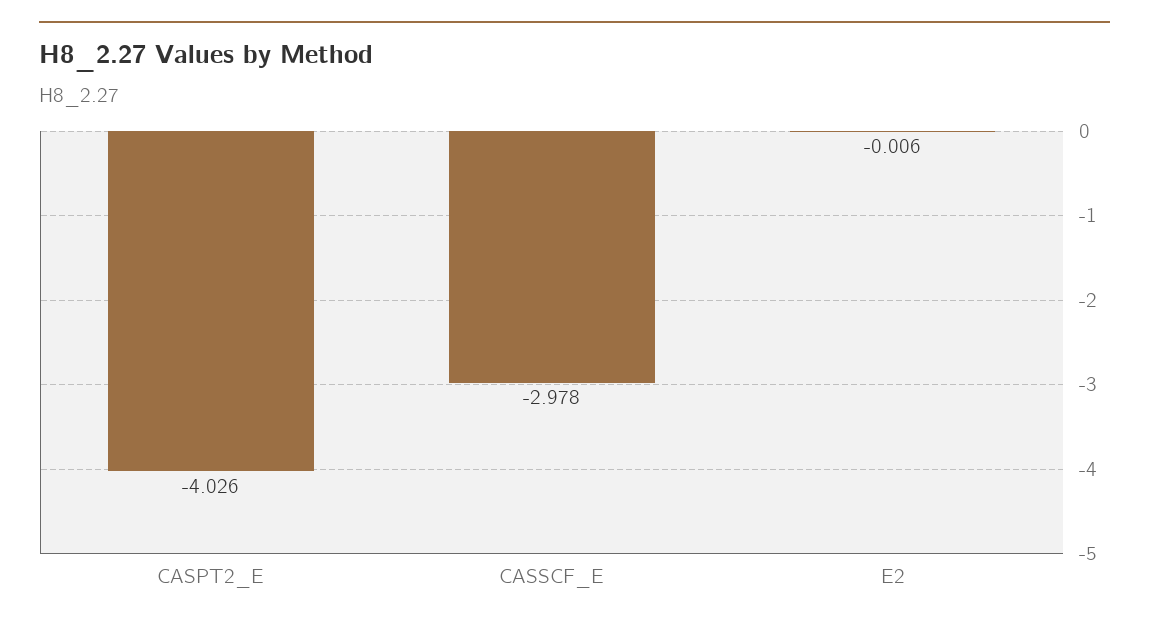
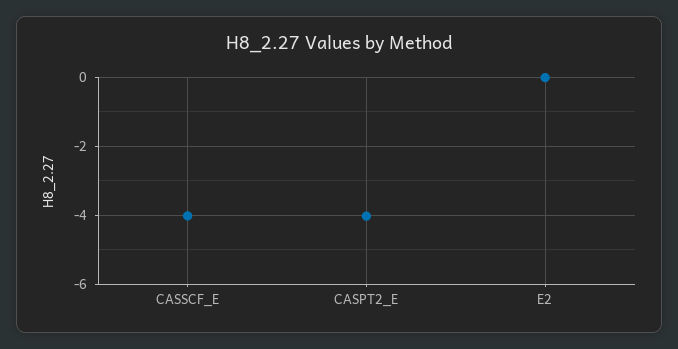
  {
    "CASPT2_E": -4.026,
-   "CASSCF_E": -2.978,
+   "CASSCF_E": -4,
    "E2": -0.006
  }

